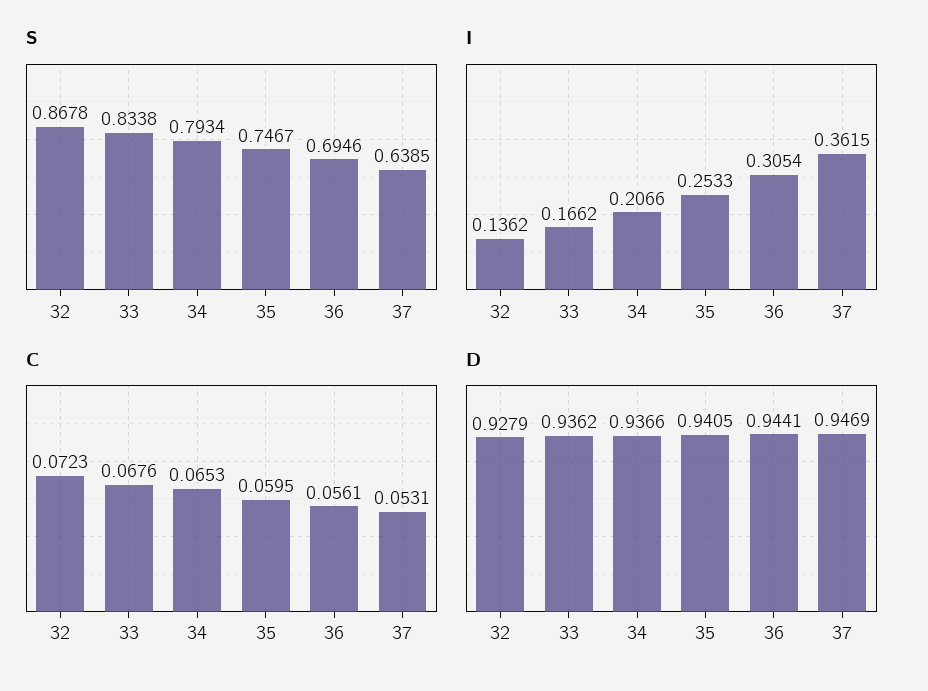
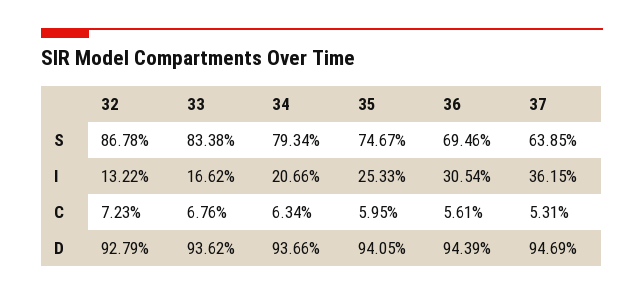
  {
    "S": {
      "32": 0.8678,
      "33": 0.8338,
      "34": 0.7934,
      "35": 0.7467,
      "36": 0.6946,
      "37": 0.6385
    },
    "I": {
-     "32": 0.1362,
+     "32": 0.1322,
      "33": 0.1662,
      "34": 0.2066,
      "35": 0.2533,
      "36": 0.3054,
      "37": 0.3615
    },
    "C": {
      "32": 0.0723,
      "33": 0.0676,
-     "34": 0.0653,
+     "34": 0.0634,
      "35": 0.0595,
      "36": 0.0561,
      "37": 0.0531
    },
    "D": {
      "32": 0.9279,
      "33": 0.9362,
      "34": 0.9366,
      "35": 0.9405,
-     "36": 0.9441,
+     "36": 0.9439,
      "37": 0.9469
    }
  }

